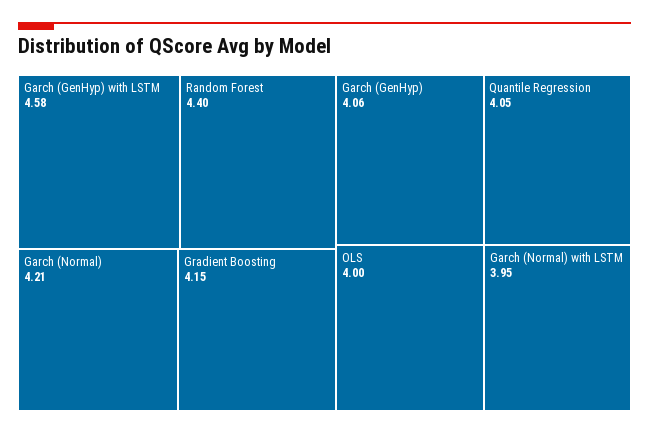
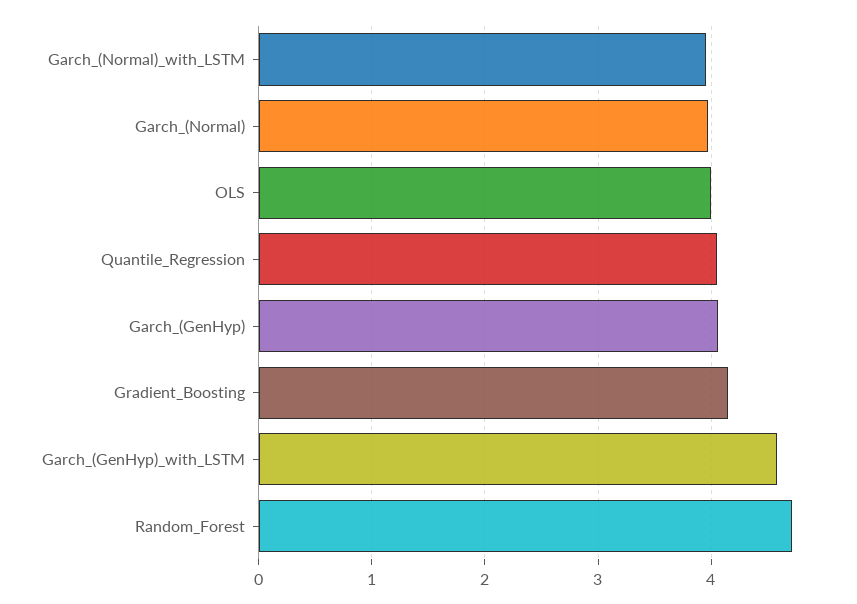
  {
    "Garch (GenHyp) with LSTM": 4.58,
-   "Random Forest": 4.4,
+   "Random Forest": 4.7,
-   "Garch (Normal)": 4.21,
+   "Garch (Normal)": 4,
    "Gradient Boosting": 4.15,
    "Garch (GenHyp)": 4.06,
    "Quantile Regression": 4.05,
    "OLS": 4,
    "Garch (Normal) with LSTM": 3.95
  }

